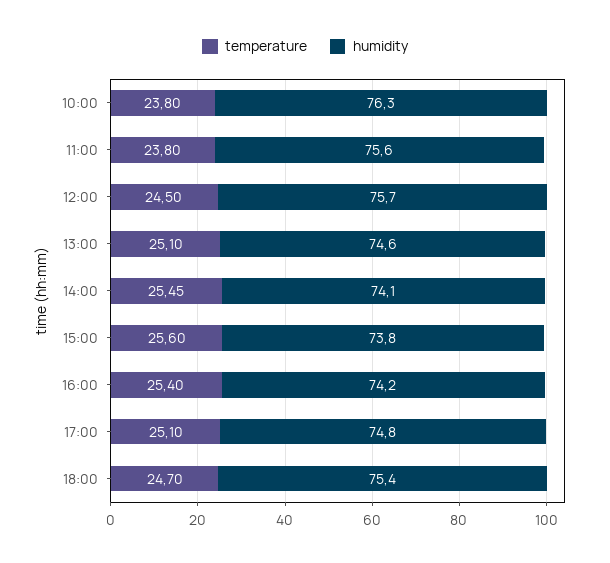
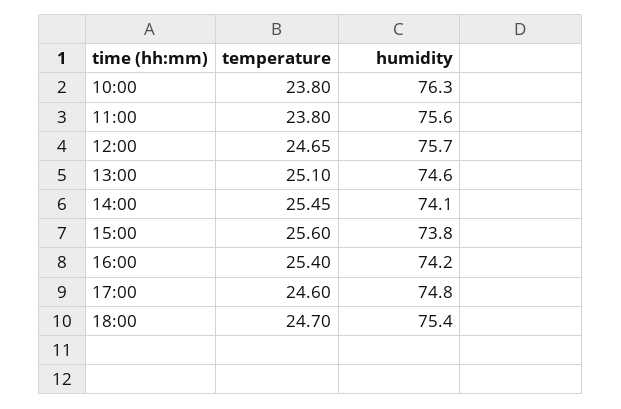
  {
    "temperature": {
      "10:00": 23.8,
      "11:00": 23.8,
-     "12:00": 24.5,
+     "12:00": 24.65,
      "13:00": 25.1,
      "14:00": 25.45,
      "15:00": 25.6,
      "16:00": 25.4,
-     "17:00": 25.1,
+     "17:00": 24.6,
      "18:00": 24.7
    },
    "humidity": {
      "10:00": 76.3,
      "11:00": 75.6,
      "12:00": 75.7,
      "13:00": 74.6,
      "14:00": 74.1,
      "15:00": 73.8,
      "16:00": 74.2,
      "17:00": 74.8,
      "18:00": 75.4
    }
  }

